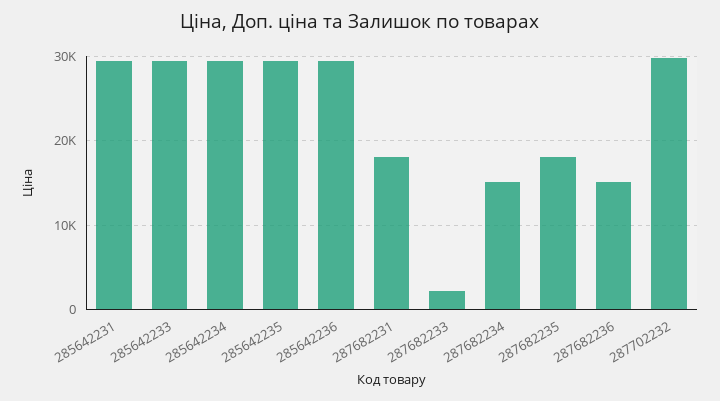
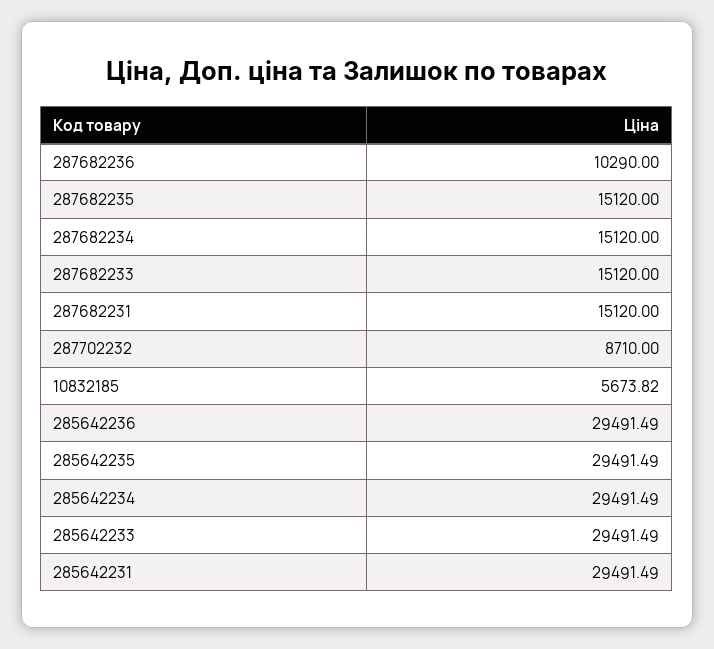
  {
    "285642231": 29491.49,
    "285642233": 29491.49,
    "285642234": 29491.49,
    "285642235": 29491.49,
    "285642236": 29491.49,
-   "287682231": 18000,
+   "287682231": 15120,
-   "287682233": 2000,
+   "287682233": 15120,
    "287682234": 15120,
-   "287682235": 18000,
+   "287682235": 15120,
-   "287682236": 15000,
+   "287682236": 10290,
-   "287702232": 30000
+   "287702232": 8710,
+   "10832185": 5673.82
  }

